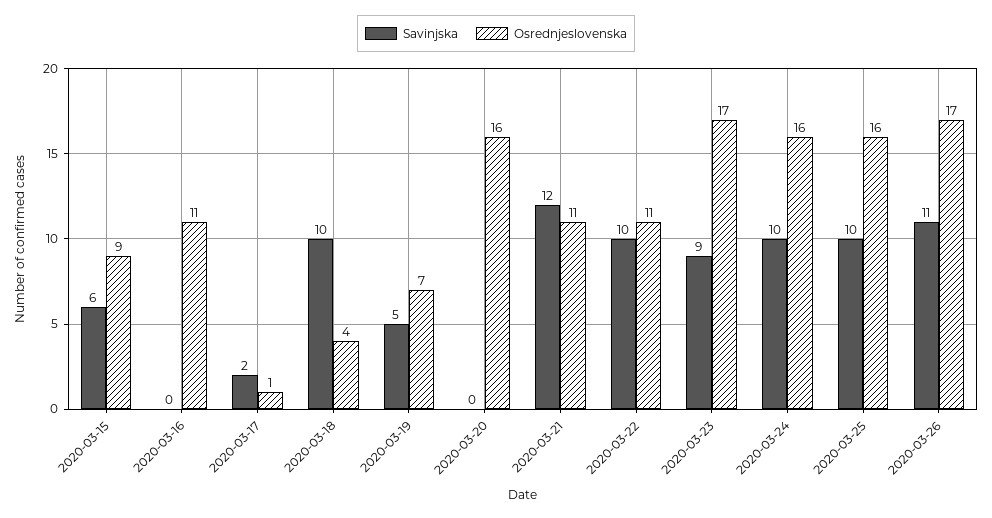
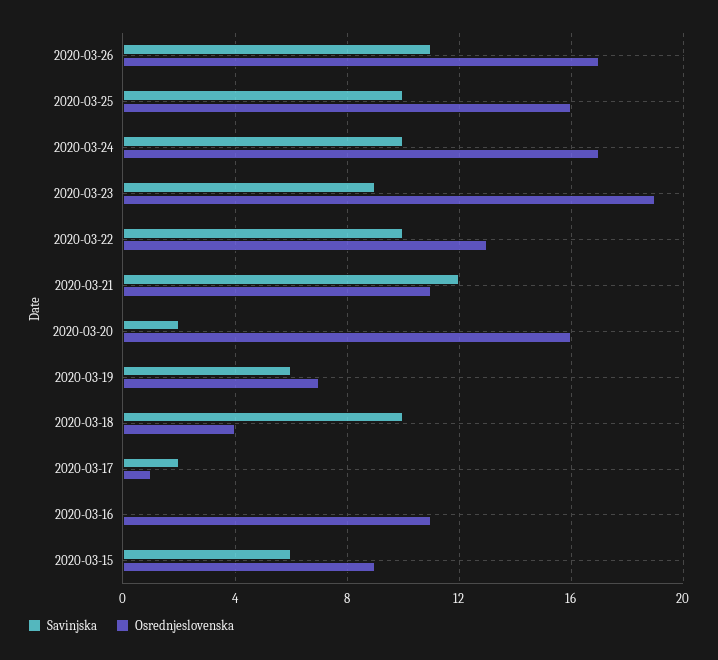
  {
    "Savinjska": {
      "2020-03-15": 6,
      "2020-03-16": 0,
      "2020-03-17": 2,
      "2020-03-18": 10,
-     "2020-03-19": 5,
+     "2020-03-19": 6,
-     "2020-03-20": 0,
+     "2020-03-20": 2,
      "2020-03-21": 12,
      "2020-03-22": 10,
      "2020-03-23": 9,
      "2020-03-24": 10,
      "2020-03-25": 10,
      "2020-03-26": 11
    },
    "Osrednjeslovenska": {
      "2020-03-15": 9,
      "2020-03-16": 11,
      "2020-03-17": 1,
      "2020-03-18": 4,
      "2020-03-19": 7,
      "2020-03-20": 16,
      "2020-03-21": 11,
-     "2020-03-22": 11,
+     "2020-03-22": 13,
-     "2020-03-23": 17,
+     "2020-03-23": 19,
-     "2020-03-24": 16,
+     "2020-03-24": 17,
      "2020-03-25": 16,
      "2020-03-26": 17
    }
  }

